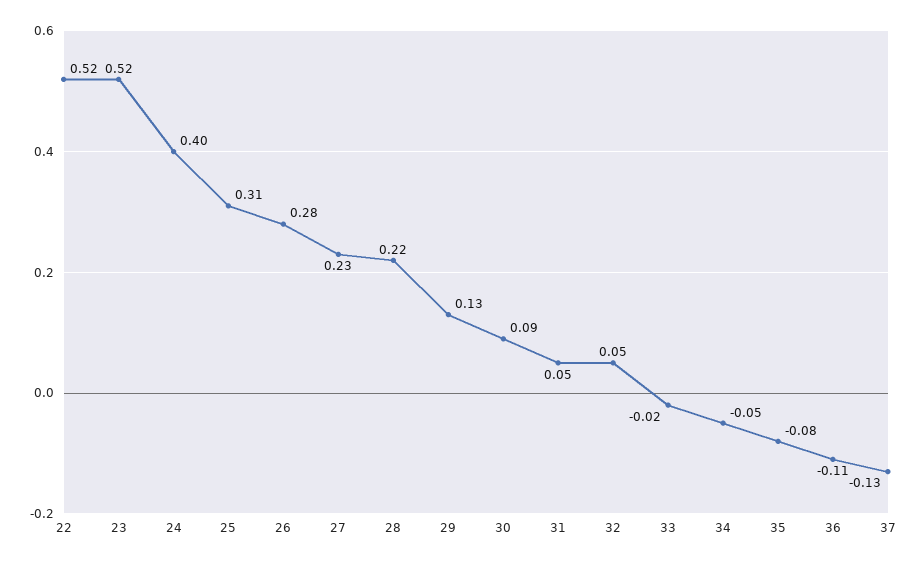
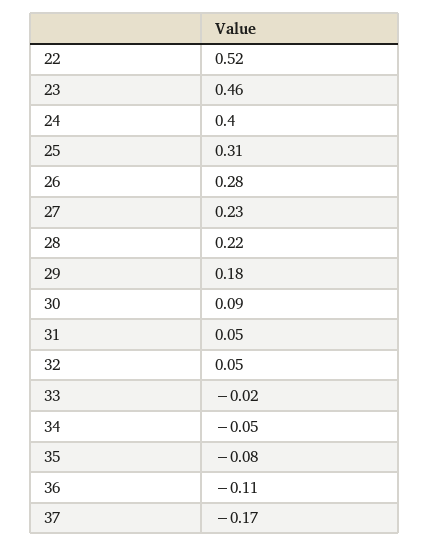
  {
    "22": 0.52,
-   "23": 0.52,
+   "23": 0.46,
    "24": 0.4,
    "25": 0.31,
    "26": 0.28,
    "27": 0.23,
    "28": 0.22,
-   "29": 0.13,
+   "29": 0.18,
    "30": 0.09,
    "31": 0.05,
    "32": 0.05,
    "33": -0.02,
    "34": -0.05,
    "35": -0.08,
    "36": -0.11,
-   "37": -0.13
+   "37": -0.17
  }

